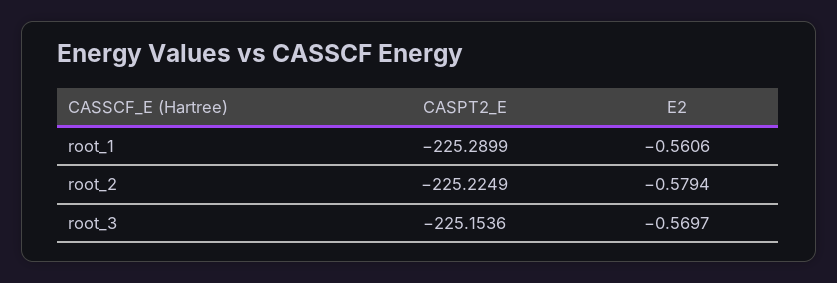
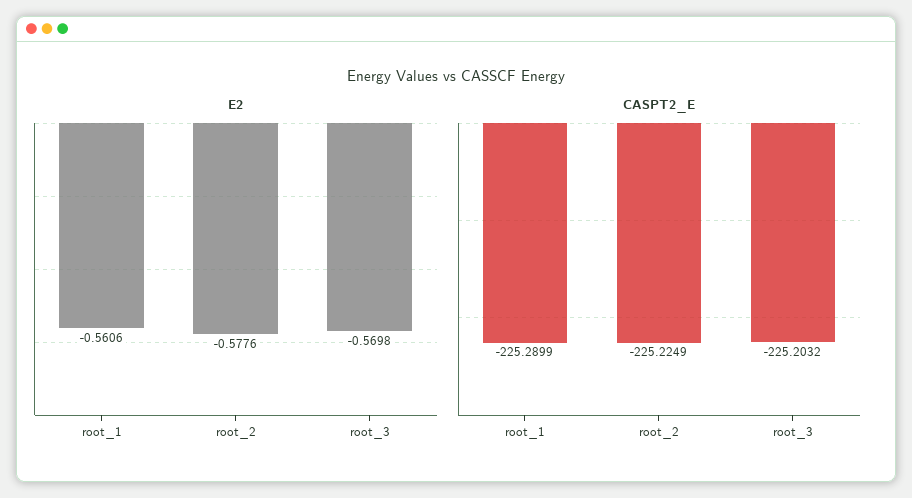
  {
    "CASPT2_E": {
      "root_1": -225.2899,
      "root_2": -225.2249,
-     "root_3": -225.1536
+     "root_3": -225.2032
    },
    "E2": {
      "root_1": -0.5606,
-     "root_2": -0.5794,
+     "root_2": -0.5776,
-     "root_3": -0.5697
+     "root_3": -0.5698
    }
  }

